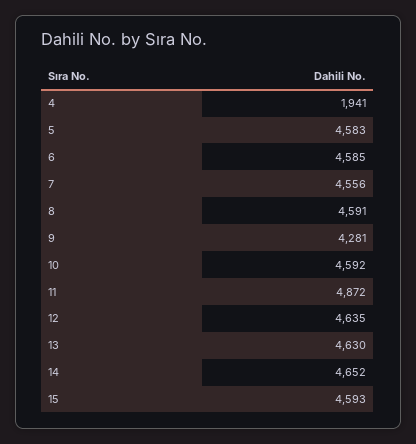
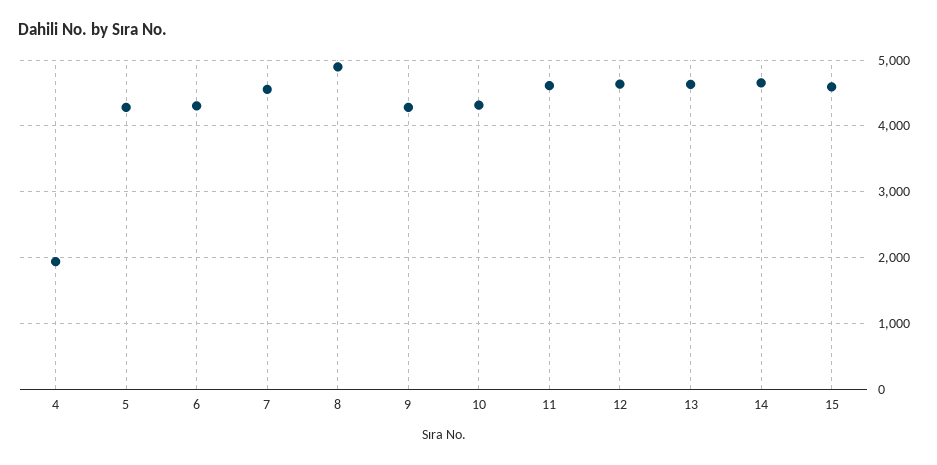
  {
    "4": 1941,
-   "5": 4583,
+   "5": 4300,
-   "6": 4585,
+   "6": 4300,
    "7": 4556,
-   "8": 4591,
+   "8": 4900,
    "9": 4281,
-   "10": 4592,
+   "10": 4300,
-   "11": 4872,
+   "11": 4600,
    "12": 4635,
    "13": 4630,
    "14": 4652,
    "15": 4593
  }

